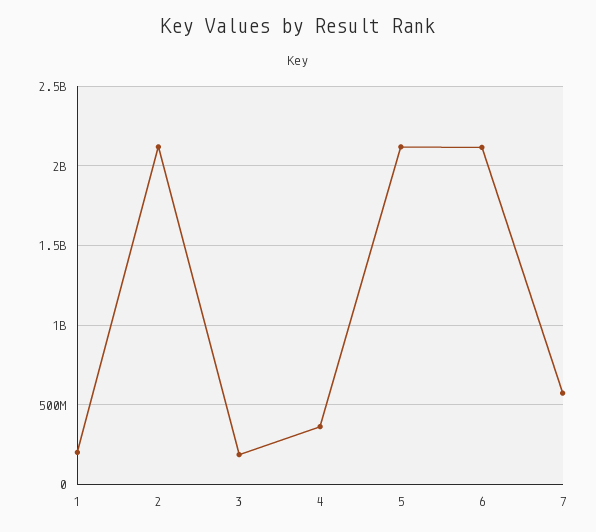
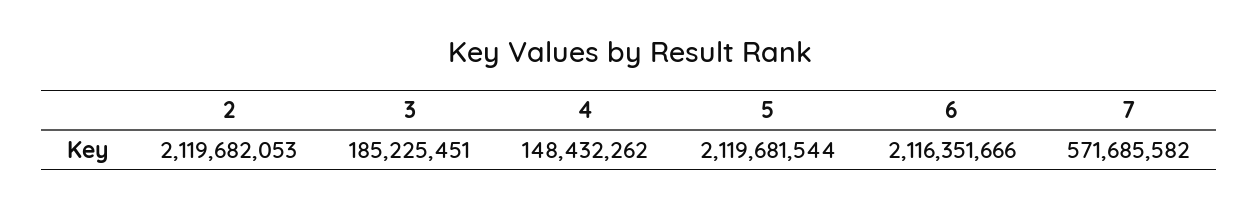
  {
-   "1": 200000000,
    "2": 2119682053,
    "3": 185225451,
-   "4": 350000000,
+   "4": 148432262,
    "5": 2119681544,
    "6": 2116351666,
    "7": 571685582
  }

